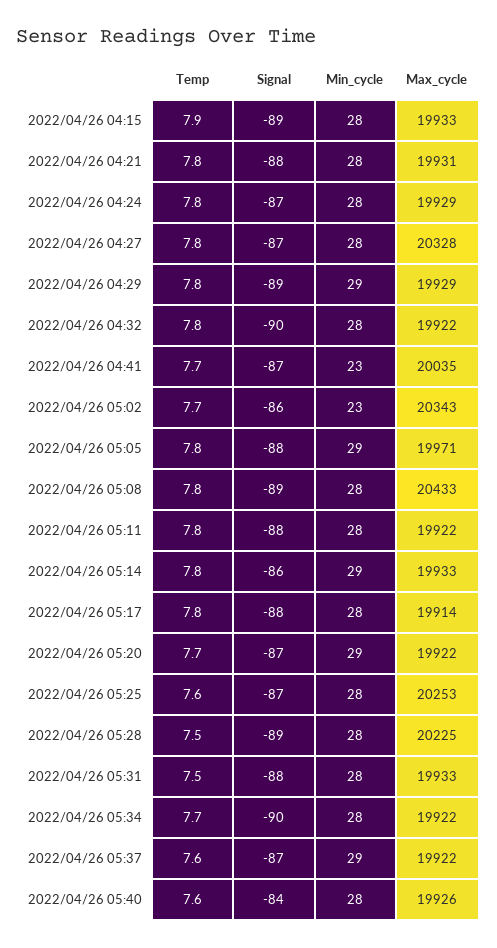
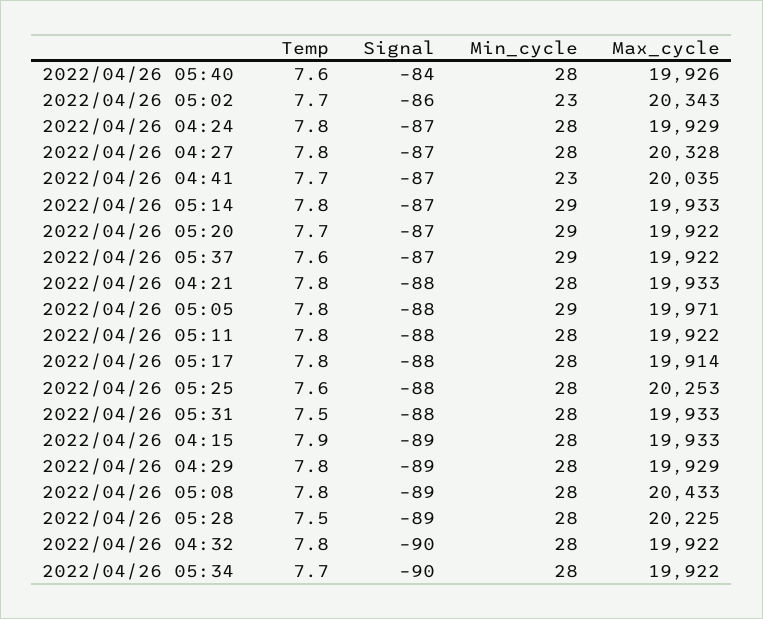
  {
    "Temp": {
      "2022/04/26 04:15": 7.9,
      "2022/04/26 04:21": 7.8,
      "2022/04/26 04:24": 7.8,
      "2022/04/26 04:27": 7.8,
      "2022/04/26 04:29": 7.8,
      "2022/04/26 04:32": 7.8,
      "2022/04/26 04:41": 7.7,
      "2022/04/26 05:02": 7.7,
      "2022/04/26 05:05": 7.8,
      "2022/04/26 05:08": 7.8,
      "2022/04/26 05:11": 7.8,
      "2022/04/26 05:14": 7.8,
      "2022/04/26 05:17": 7.8,
      "2022/04/26 05:20": 7.7,
      "2022/04/26 05:25": 7.6,
      "2022/04/26 05:28": 7.5,
      "2022/04/26 05:31": 7.5,
      "2022/04/26 05:34": 7.7,
      "2022/04/26 05:37": 7.6,
      "2022/04/26 05:40": 7.6
    },
    "Signal": {
      "2022/04/26 04:15": -89,
      "2022/04/26 04:21": -88,
      "2022/04/26 04:24": -87,
      "2022/04/26 04:27": -87,
      "2022/04/26 04:29": -89,
      "2022/04/26 04:32": -90,
      "2022/04/26 04:41": -87,
      "2022/04/26 05:02": -86,
      "2022/04/26 05:05": -88,
      "2022/04/26 05:08": -89,
      "2022/04/26 05:11": -88,
-     "2022/04/26 05:14": -86,
+     "2022/04/26 05:14": -87,
      "2022/04/26 05:17": -88,
      "2022/04/26 05:20": -87,
-     "2022/04/26 05:25": -87,
+     "2022/04/26 05:25": -88,
      "2022/04/26 05:28": -89,
      "2022/04/26 05:31": -88,
      "2022/04/26 05:34": -90,
      "2022/04/26 05:37": -87,
      "2022/04/26 05:40": -84
    },
    "Min_cycle": {
      "2022/04/26 04:15": 28,
      "2022/04/26 04:21": 28,
      "2022/04/26 04:24": 28,
      "2022/04/26 04:27": 28,
-     "2022/04/26 04:29": 29,
+     "2022/04/26 04:29": 28,
      "2022/04/26 04:32": 28,
      "2022/04/26 04:41": 23,
      "2022/04/26 05:02": 23,
      "2022/04/26 05:05": 29,
      "2022/04/26 05:08": 28,
      "2022/04/26 05:11": 28,
      "2022/04/26 05:14": 29,
      "2022/04/26 05:17": 28,
      "2022/04/26 05:20": 29,
      "2022/04/26 05:25": 28,
      "2022/04/26 05:28": 28,
      "2022/04/26 05:31": 28,
      "2022/04/26 05:34": 28,
      "2022/04/26 05:37": 29,
      "2022/04/26 05:40": 28
    },
    "Max_cycle": {
      "2022/04/26 04:15": 19933,
-     "2022/04/26 04:21": 19931,
+     "2022/04/26 04:21": 19933,
      "2022/04/26 04:24": 19929,
      "2022/04/26 04:27": 20328,
      "2022/04/26 04:29": 19929,
      "2022/04/26 04:32": 19922,
      "2022/04/26 04:41": 20035,
      "2022/04/26 05:02": 20343,
      "2022/04/26 05:05": 19971,
      "2022/04/26 05:08": 20433,
      "2022/04/26 05:11": 19922,
      "2022/04/26 05:14": 19933,
      "2022/04/26 05:17": 19914,
      "2022/04/26 05:20": 19922,
      "2022/04/26 05:25": 20253,
      "2022/04/26 05:28": 20225,
      "2022/04/26 05:31": 19933,
      "2022/04/26 05:34": 19922,
      "2022/04/26 05:37": 19922,
      "2022/04/26 05:40": 19926
    }
  }

